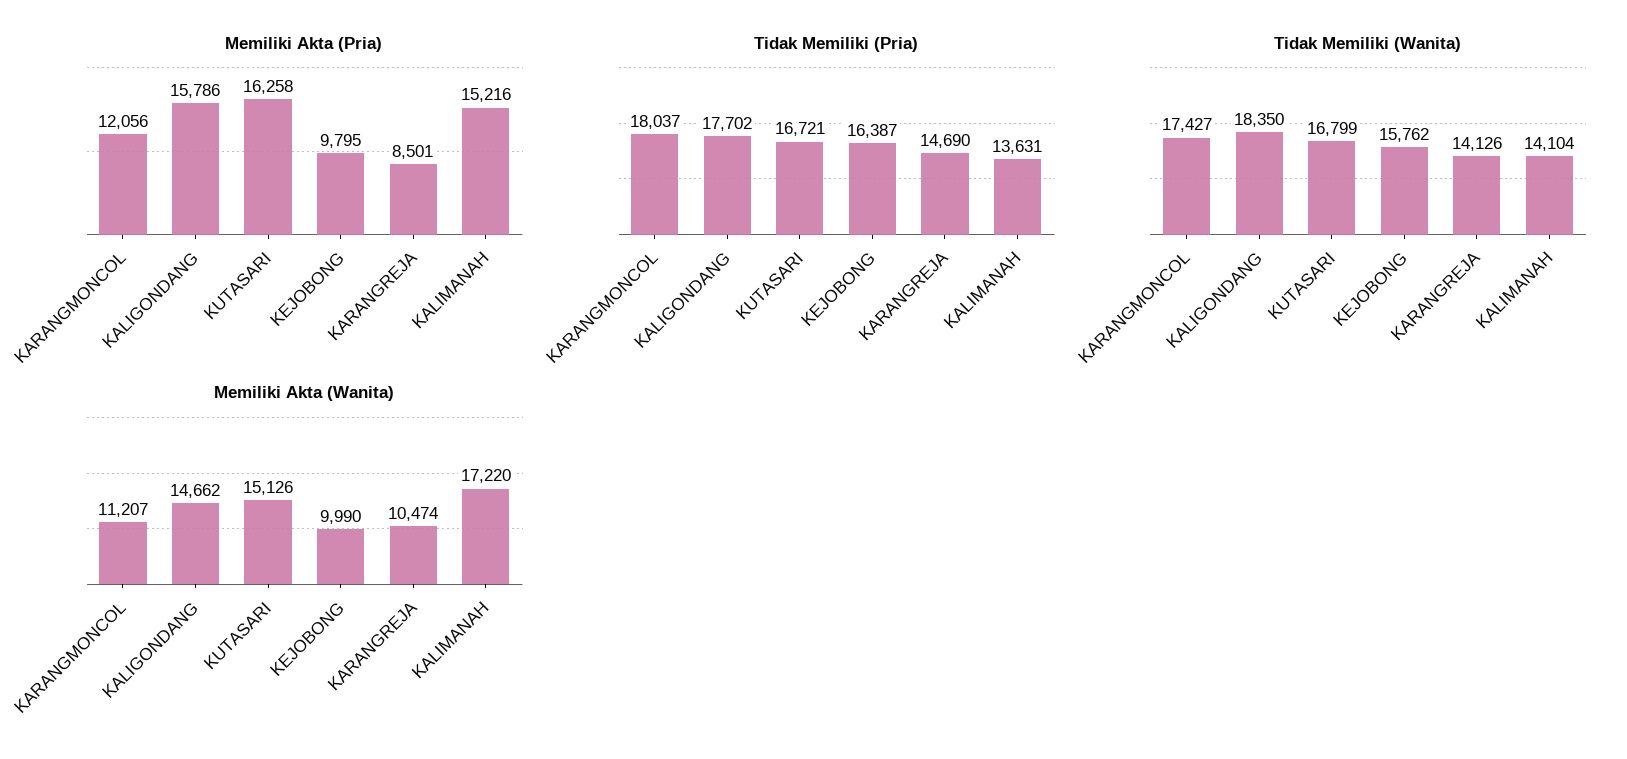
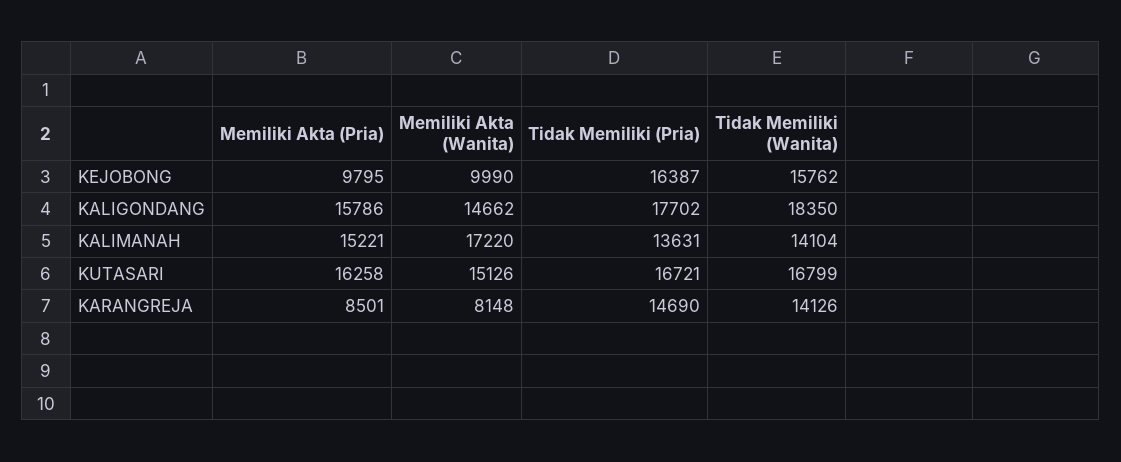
  {
    "Memiliki Akta (Pria)": {
-     "KARANGMONCOL": 12056,
      "KALIGONDANG": 15786,
      "KUTASARI": 16258,
      "KEJOBONG": 9795,
      "KARANGREJA": 8501,
-     "KALIMANAH": 15216
+     "KALIMANAH": 15221
    },
    "Tidak Memiliki (Pria)": {
-     "KARANGMONCOL": 18037,
      "KALIGONDANG": 17702,
      "KUTASARI": 16721,
      "KEJOBONG": 16387,
      "KARANGREJA": 14690,
      "KALIMANAH": 13631
    },
    "Tidak Memiliki (Wanita)": {
-     "KARANGMONCOL": 17427,
      "KALIGONDANG": 18350,
      "KUTASARI": 16799,
      "KEJOBONG": 15762,
      "KARANGREJA": 14126,
      "KALIMANAH": 14104
    },
    "Memiliki Akta (Wanita)": {
-     "KARANGMONCOL": 11207,
      "KALIGONDANG": 14662,
      "KUTASARI": 15126,
      "KEJOBONG": 9990,
-     "KARANGREJA": 10474,
+     "KARANGREJA": 8148,
      "KALIMANAH": 17220
    }
  }

